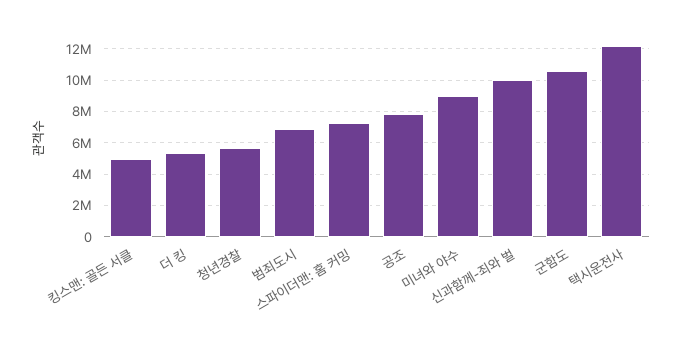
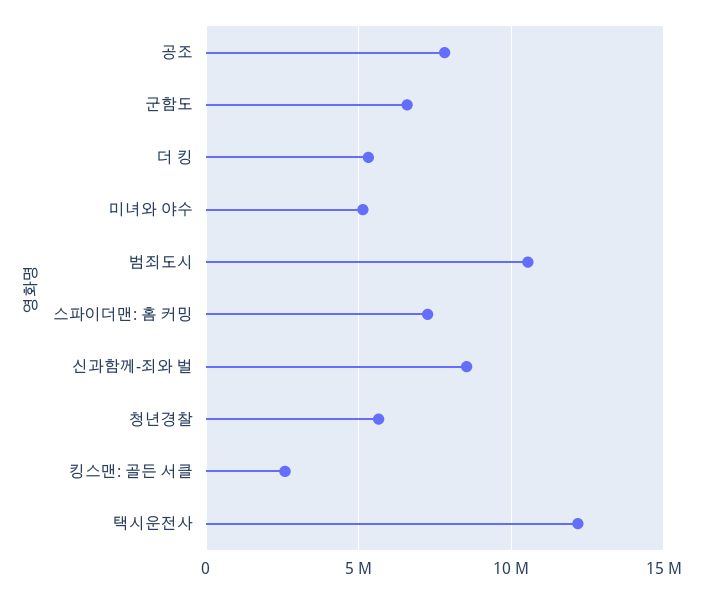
  {
-   "킹스맨: 골든 서클": 5000000,
+   "킹스맨: 골든 서클": 2500000,
    "더 킹": 5500000,
    "청년경찰": 5500000,
-   "범죄도시": 7000000,
+   "범죄도시": 10500000,
    "스파이더맨: 홈 커밍": 7500000,
    "공조": 8000000,
-   "미녀와 야수": 9000000,
+   "미녀와 야수": 5000000,
-   "신과함께-죄와 벌": 10000000,
+   "신과함께-죄와 벌": 8500000,
-   "군함도": 10500000,
+   "군함도": 6500000,
    "택시운전사": 12000000
  }

